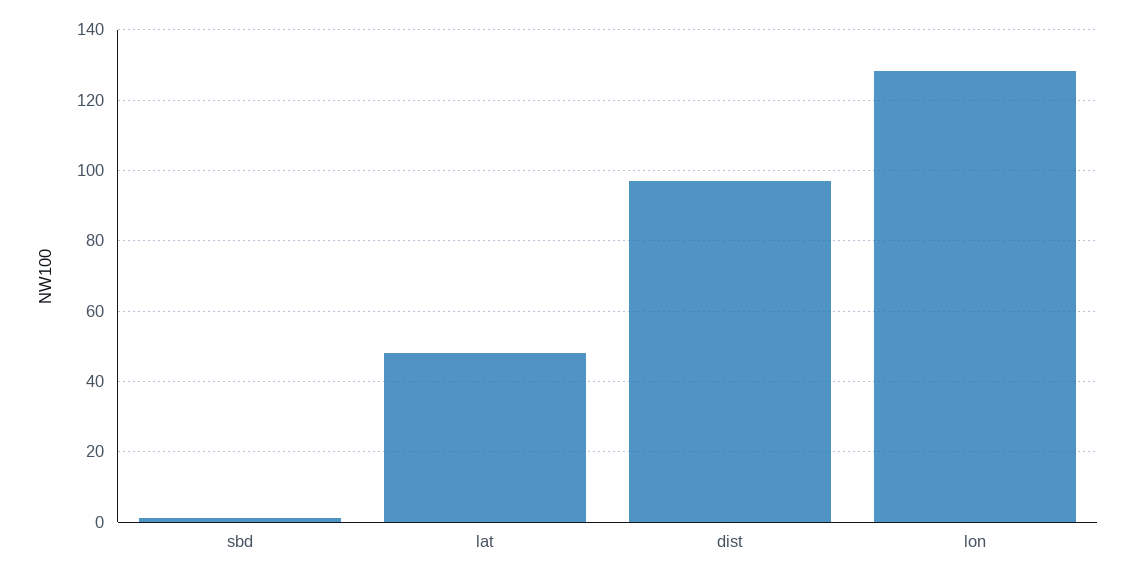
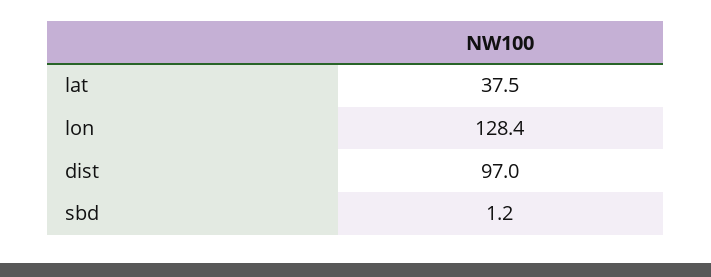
  {
    "sbd": 1.2,
-   "lat": 48,
+   "lat": 37.5,
    "dist": 97,
    "lon": 128.4
  }

